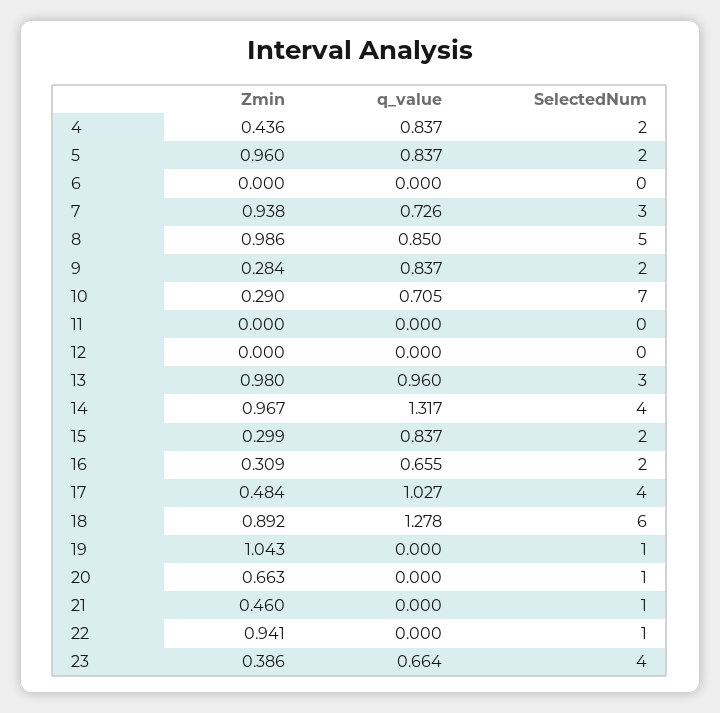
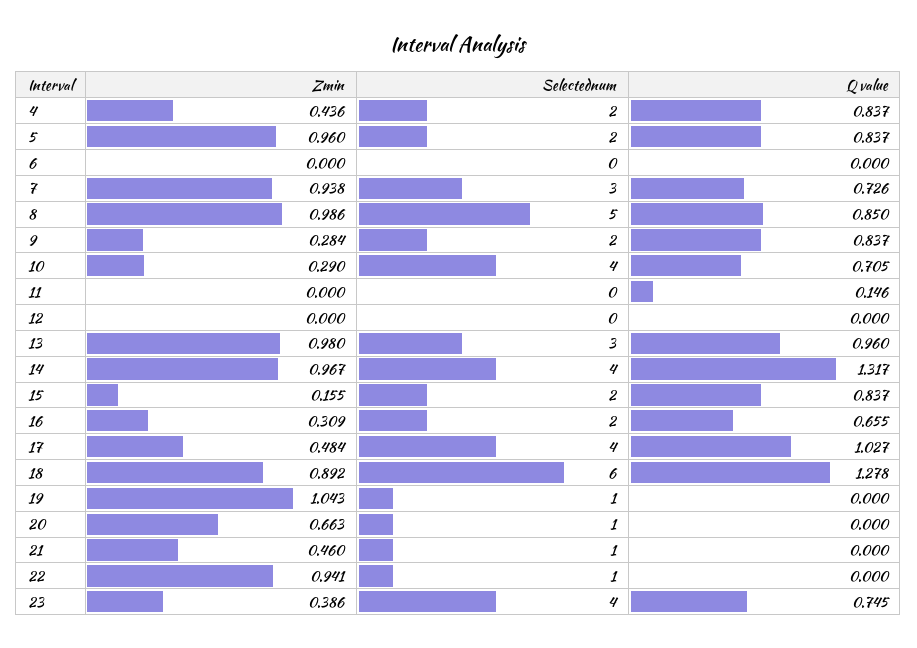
  {
    "Zmin": {
      "4": 0.436,
      "5": 0.96,
      "6": 0,
      "7": 0.938,
      "8": 0.986,
      "9": 0.284,
      "10": 0.29,
      "11": 0,
      "12": 0,
      "13": 0.98,
      "14": 0.967,
-     "15": 0.299,
+     "15": 0.155,
      "16": 0.309,
      "17": 0.484,
      "18": 0.892,
      "19": 1.043,
      "20": 0.663,
      "21": 0.46,
      "22": 0.941,
      "23": 0.386
    },
    "q_value": {
      "4": 0.837,
      "5": 0.837,
      "6": 0,
      "7": 0.726,
      "8": 0.85,
      "9": 0.837,
      "10": 0.705,
-     "11": 0,
+     "11": 0.146,
      "12": 0,
      "13": 0.96,
      "14": 1.317,
      "15": 0.837,
      "16": 0.655,
      "17": 1.027,
      "18": 1.278,
      "19": 0,
      "20": 0,
      "21": 0,
      "22": 0,
-     "23": 0.664
+     "23": 0.745
    },
    "SelectedNum": {
      "4": 2,
      "5": 2,
      "6": 0,
      "7": 3,
      "8": 5,
      "9": 2,
-     "10": 7,
+     "10": 4,
      "11": 0,
      "12": 0,
      "13": 3,
      "14": 4,
      "15": 2,
      "16": 2,
      "17": 4,
      "18": 6,
      "19": 1,
      "20": 1,
      "21": 1,
      "22": 1,
      "23": 4
    }
  }

